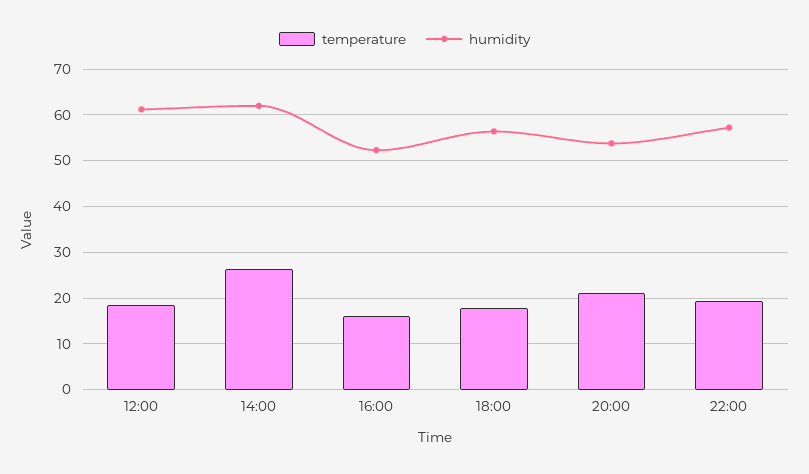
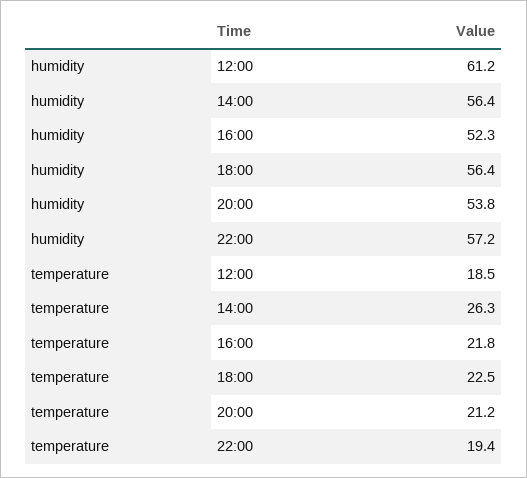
  {
    "temperature": {
      "12:00": 18.5,
      "14:00": 26.3,
-     "16:00": 16,
+     "16:00": 21.8,
-     "18:00": 18,
+     "18:00": 22.5,
      "20:00": 21.2,
      "22:00": 19.4
    },
    "humidity": {
      "12:00": 61.2,
-     "14:00": 62,
+     "14:00": 56.4,
      "16:00": 52.3,
      "18:00": 56.4,
      "20:00": 53.8,
      "22:00": 57.2
    }
  }

